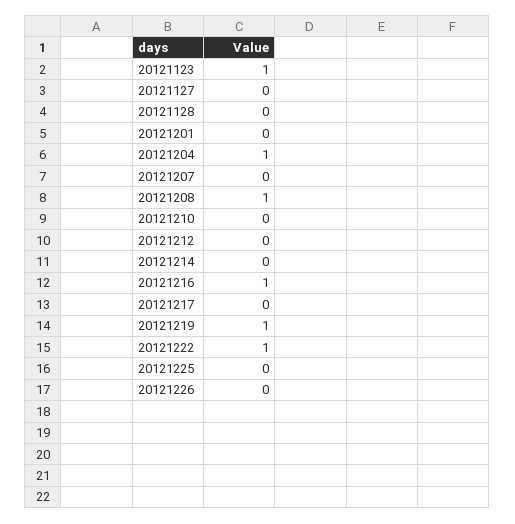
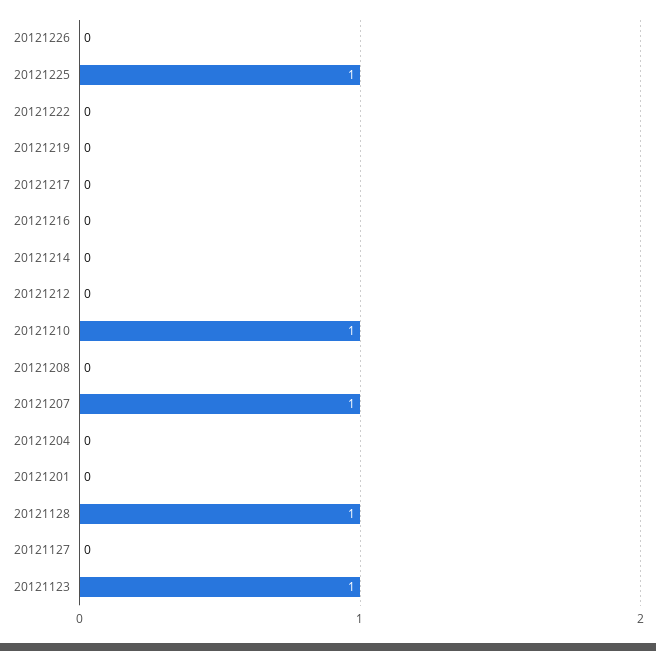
  {
    "20121123": 1,
    "20121127": 0,
-   "20121128": 0,
+   "20121128": 1,
    "20121201": 0,
-   "20121204": 1,
+   "20121204": 0,
-   "20121207": 0,
+   "20121207": 1,
-   "20121208": 1,
+   "20121208": 0,
-   "20121210": 0,
+   "20121210": 1,
    "20121212": 0,
    "20121214": 0,
-   "20121216": 1,
+   "20121216": 0,
    "20121217": 0,
-   "20121219": 1,
+   "20121219": 0,
-   "20121222": 1,
+   "20121222": 0,
-   "20121225": 0,
+   "20121225": 1,
    "20121226": 0
  }

